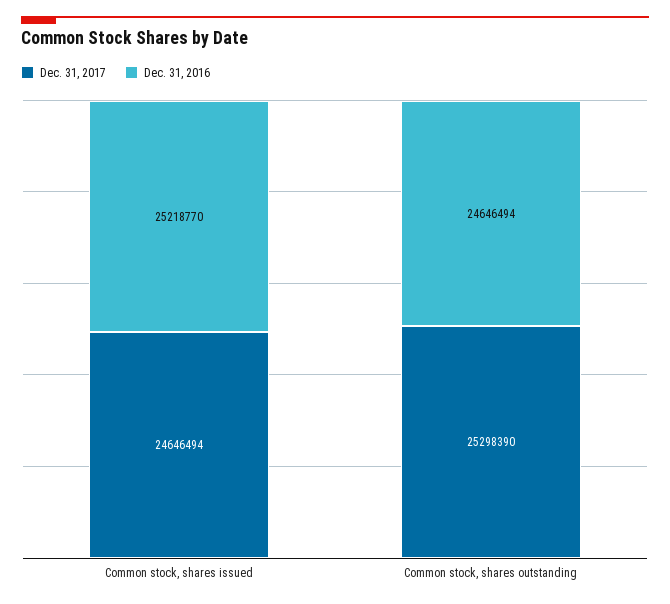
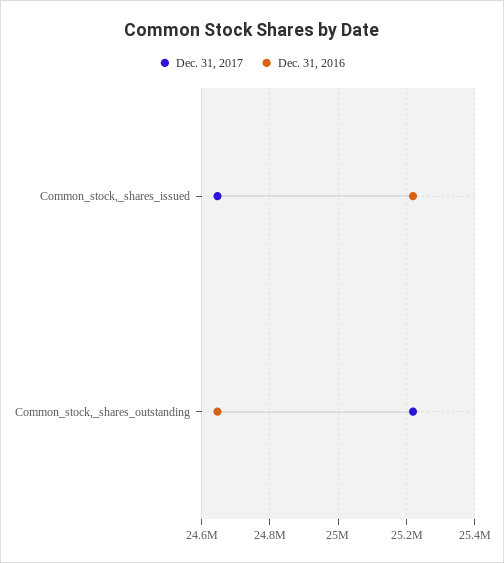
  {
    "Dec. 31, 2017": {
      "Common stock, shares issued": 24646494,
-     "Common stock, shares outstanding": 25298390
+     "Common stock, shares outstanding": 25220000
    },
    "Dec. 31, 2016": {
      "Common stock, shares issued": 25218770,
      "Common stock, shares outstanding": 24646494
    }
  }

